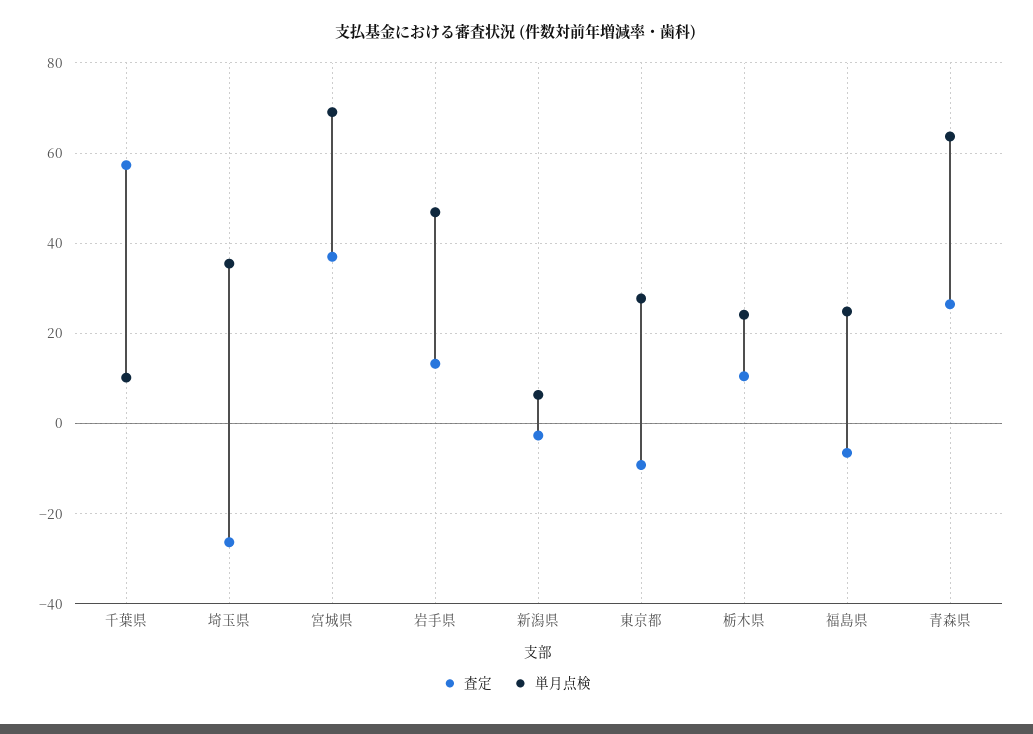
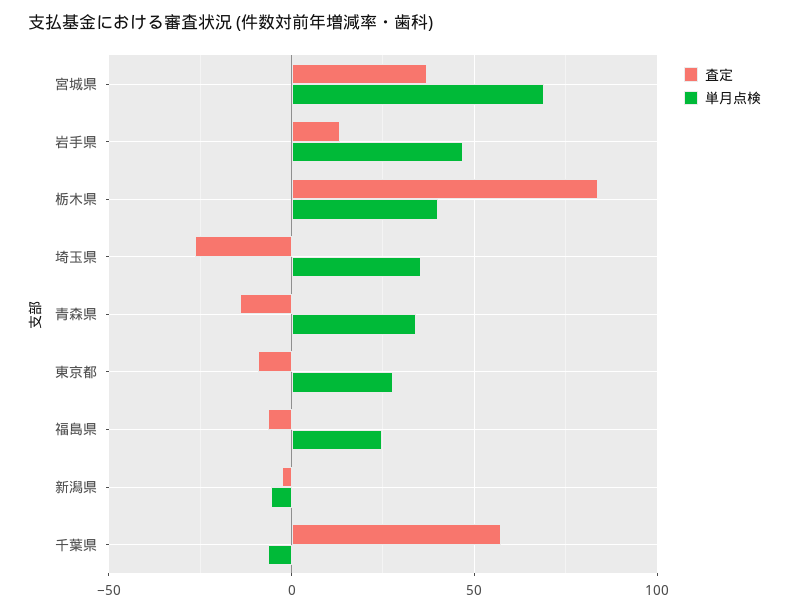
  {
    "査定": {
      "千葉県": 58,
      "埼玉県": -26,
      "宮城県": 38,
      "岩手県": 14,
      "新潟県": -2,
      "東京都": -10,
-     "栃木県": 10,
+     "栃木県": 85,
      "福島県": -6,
-     "青森県": 26
+     "青森県": -15
    },
    "単月点検": {
-     "千葉県": 10,
+     "千葉県": -5,
      "埼玉県": 36,
      "宮城県": 70,
      "岩手県": 46,
-     "新潟県": 6,
+     "新潟県": -5,
      "東京都": 28,
-     "栃木県": 24,
+     "栃木県": 40,
      "福島県": 24,
-     "青森県": 64
+     "青森県": 35
    }
  }

